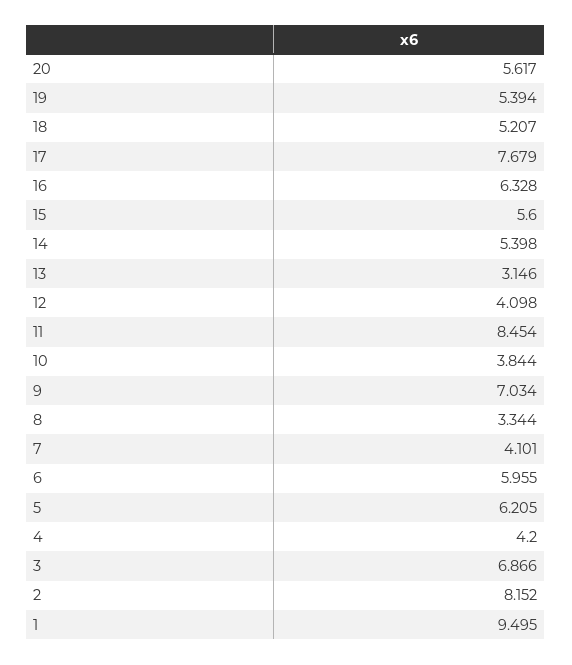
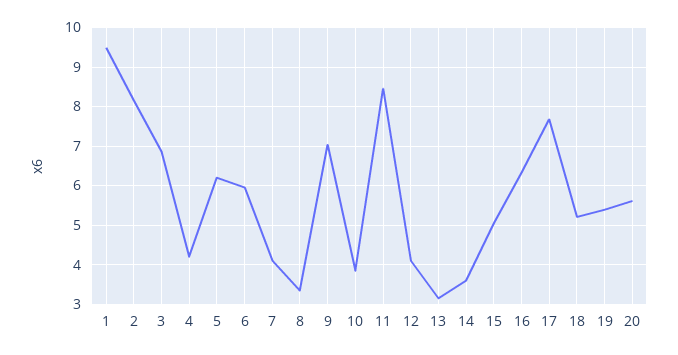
  {
    "20": 5.617,
    "19": 5.394,
    "18": 5.207,
    "17": 7.679,
    "16": 6.328,
-   "15": 5.6,
+   "15": 5,
-   "14": 5.398,
+   "14": 3.6,
    "13": 3.146,
    "12": 4.098,
    "11": 8.454,
    "10": 3.844,
    "9": 7.034,
    "8": 3.344,
    "7": 4.101,
    "6": 5.955,
    "5": 6.205,
    "4": 4.2,
    "3": 6.866,
    "2": 8.152,
    "1": 9.495
  }

